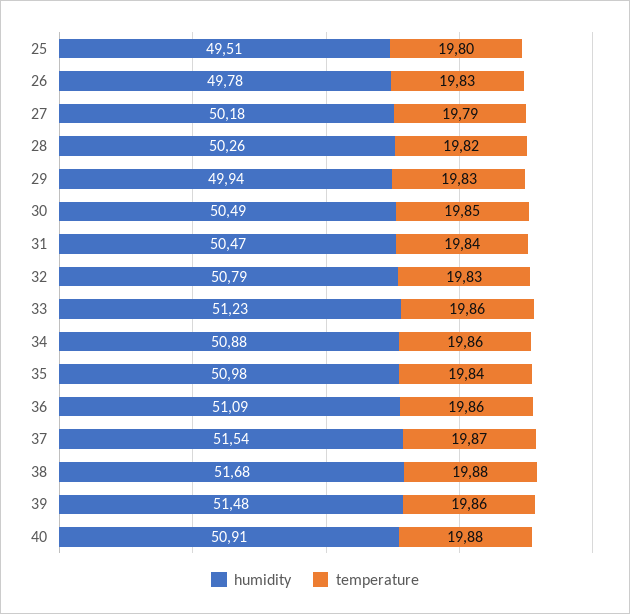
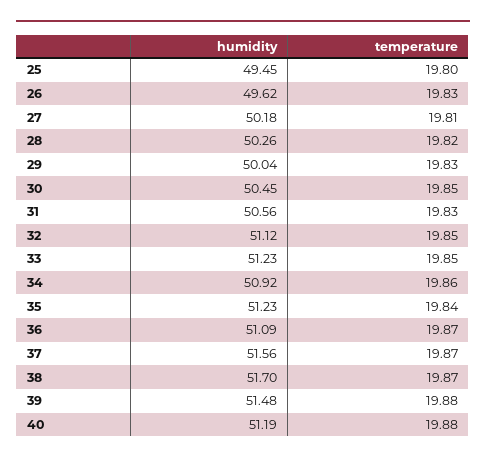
  {
    "humidity": {
-     "25": 49.51,
+     "25": 49.45,
-     "26": 49.78,
+     "26": 49.62,
      "27": 50.18,
      "28": 50.26,
-     "29": 49.94,
+     "29": 50.04,
-     "30": 50.49,
+     "30": 50.45,
-     "31": 50.47,
+     "31": 50.56,
-     "32": 50.79,
+     "32": 51.12,
      "33": 51.23,
-     "34": 50.88,
+     "34": 50.92,
-     "35": 50.98,
+     "35": 51.23,
      "36": 51.09,
-     "37": 51.54,
+     "37": 51.56,
-     "38": 51.68,
+     "38": 51.7,
      "39": 51.48,
-     "40": 50.91
+     "40": 51.19
    },
    "temperature": {
      "25": 19.8,
      "26": 19.83,
-     "27": 19.79,
+     "27": 19.81,
      "28": 19.82,
      "29": 19.83,
      "30": 19.85,
-     "31": 19.84,
+     "31": 19.83,
-     "32": 19.83,
+     "32": 19.85,
-     "33": 19.86,
+     "33": 19.85,
      "34": 19.86,
      "35": 19.84,
-     "36": 19.86,
+     "36": 19.87,
      "37": 19.87,
-     "38": 19.88,
+     "38": 19.87,
-     "39": 19.86,
+     "39": 19.88,
      "40": 19.88
    }
  }

